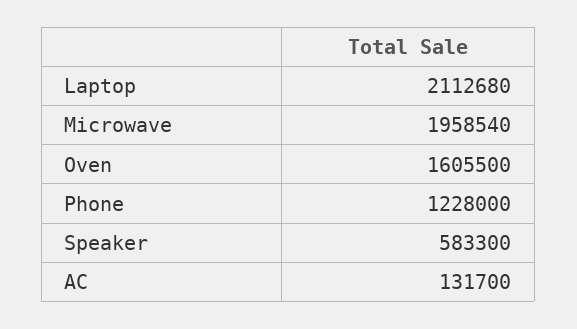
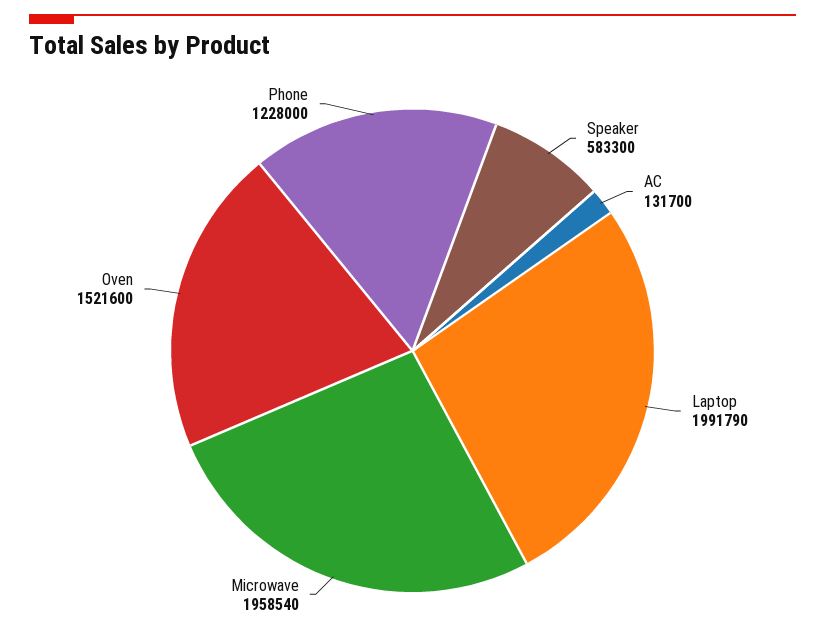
  {
-   "Laptop": 2112680,
+   "Laptop": 1991790,
    "Microwave": 1958540,
-   "Oven": 1605500,
+   "Oven": 1521600,
    "Phone": 1228000,
    "Speaker": 583300,
    "AC": 131700
  }

